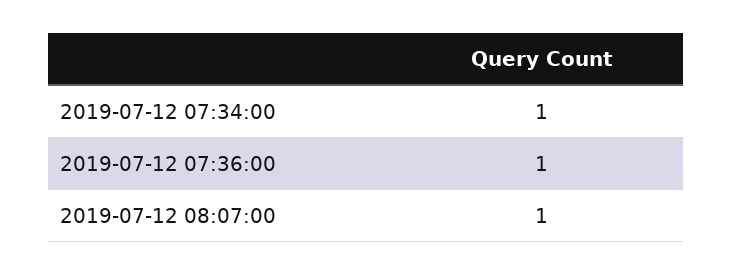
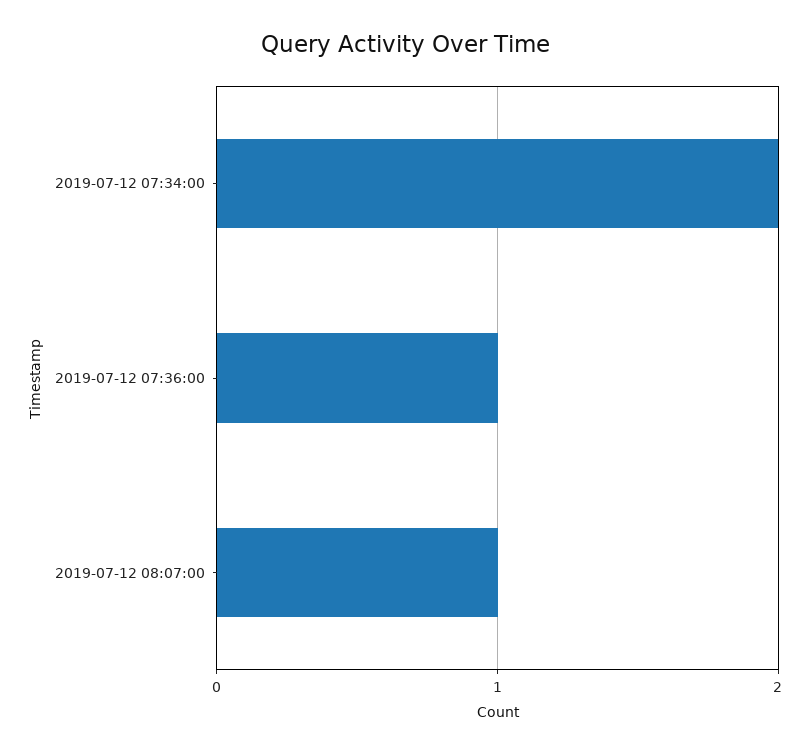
  {
-   "2019-07-12 07:34:00": 1,
+   "2019-07-12 07:34:00": 2,
    "2019-07-12 07:36:00": 1,
    "2019-07-12 08:07:00": 1
  }

